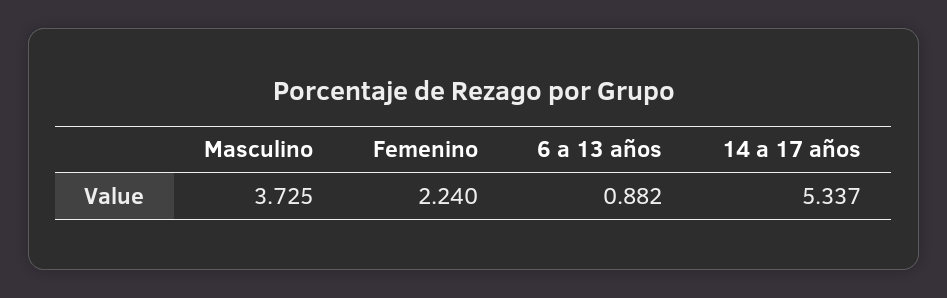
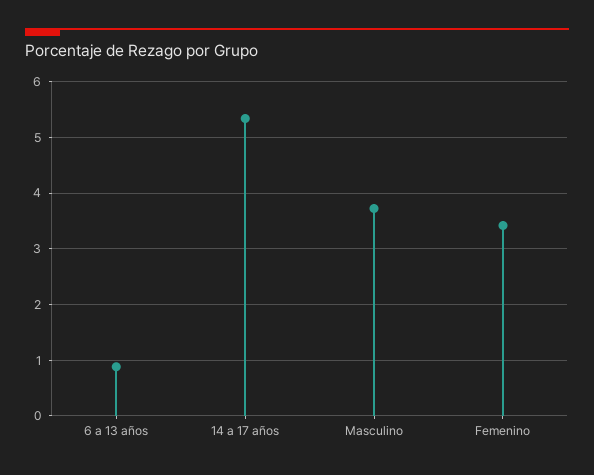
  {
    "Masculino": 3.725,
-   "Femenino": 2.24,
+   "Femenino": 3.4,
    "6 a 13 años": 0.882,
    "14 a 17 años": 5.337
  }

